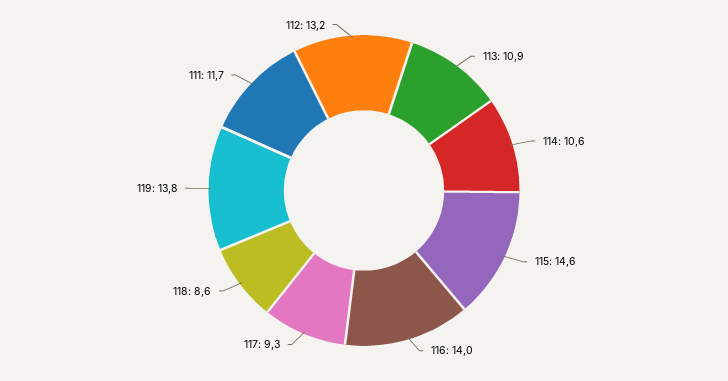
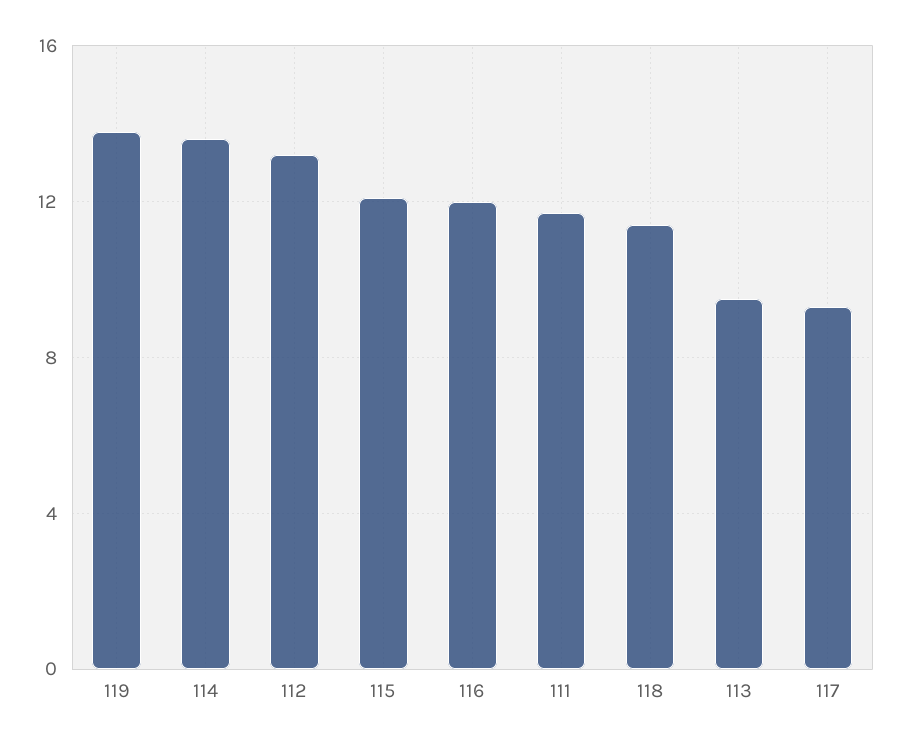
  {
-   "113": 10.9,
+   "113": 9.5,
-   "114": 10.6,
+   "114": 13.5,
-   "115": 14.6,
+   "115": 12,
-   "116": 14,
+   "116": 12,
    "117": 9.3,
-   "118": 8.6,
+   "118": 11.5,
    "119": 13.8,
    "111": 11.7,
    "112": 13.2
  }

